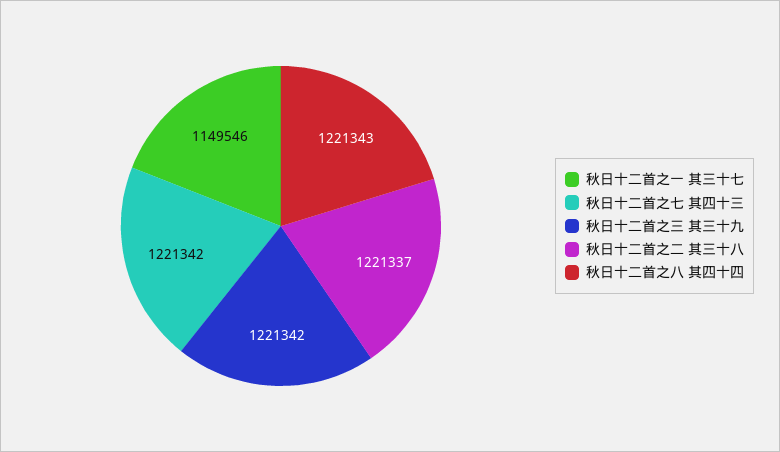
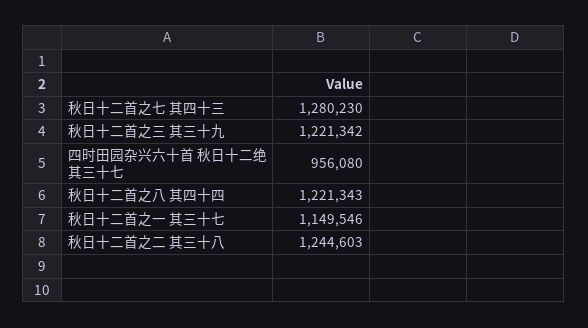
  {
    "秋日十二首之一 其三十七": 1149546,
-   "秋日十二首之七 其四十三": 1221342,
+   "秋日十二首之七 其四十三": 1280230,
    "秋日十二首之三 其三十九": 1221342,
-   "秋日十二首之二 其三十八": 1221337,
+   "秋日十二首之二 其三十八": 1244603,
-   "秋日十二首之八 其四十四": 1221343
+   "秋日十二首之八 其四十四": 1221343,
+   "四时田园杂兴六十首 秋日十二绝 其三十七": 956080
  }

